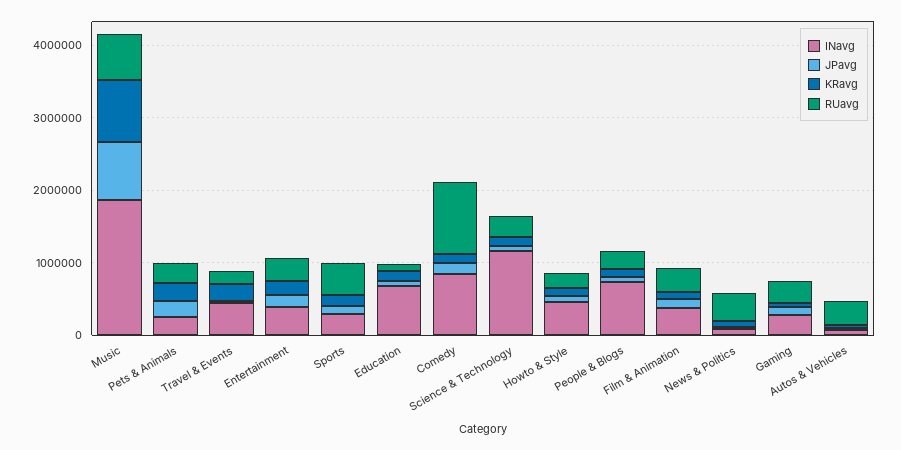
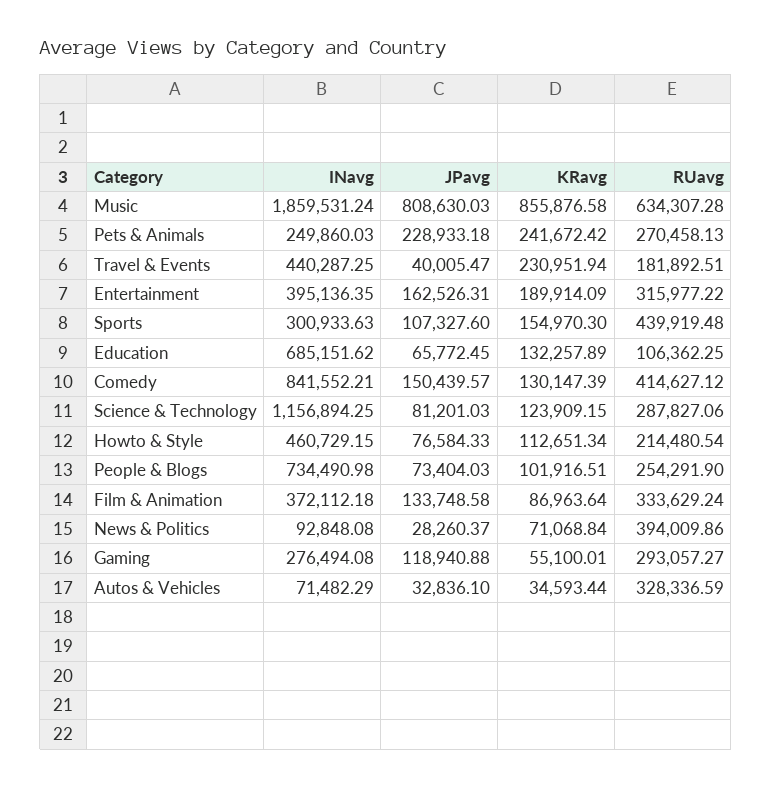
  {
    "INavg": {
      "Music": 1859531.24,
      "Pets & Animals": 249860.03,
      "Travel & Events": 440287.25,
      "Entertainment": 395136.35,
      "Sports": 300933.63,
      "Education": 685151.62,
      "Comedy": 841552.21,
      "Science & Technology": 1156894.25,
      "Howto & Style": 460729.15,
      "People & Blogs": 734490.98,
      "Film & Animation": 372112.18,
      "News & Politics": 92848.08,
      "Gaming": 276494.08,
      "Autos & Vehicles": 71482.29
    },
    "JPavg": {
      "Music": 808630.03,
      "Pets & Animals": 228933.18,
      "Travel & Events": 40005.47,
      "Entertainment": 162526.31,
      "Sports": 107327.6,
      "Education": 65772.45,
      "Comedy": 150439.57,
      "Science & Technology": 81201.03,
      "Howto & Style": 76584.33,
      "People & Blogs": 73404.03,
      "Film & Animation": 133748.58,
      "News & Politics": 28260.37,
      "Gaming": 118940.88,
      "Autos & Vehicles": 32836.1
    },
    "KRavg": {
      "Music": 855876.58,
      "Pets & Animals": 241672.42,
      "Travel & Events": 230951.94,
      "Entertainment": 189914.09,
      "Sports": 154970.3,
      "Education": 132257.89,
      "Comedy": 130147.39,
      "Science & Technology": 123909.15,
      "Howto & Style": 112651.34,
      "People & Blogs": 101916.51,
      "Film & Animation": 86963.64,
      "News & Politics": 71068.84,
      "Gaming": 55100.01,
      "Autos & Vehicles": 34593.44
    },
    "RUavg": {
      "Music": 634307.28,
      "Pets & Animals": 270458.13,
      "Travel & Events": 181892.51,
      "Entertainment": 315977.22,
      "Sports": 439919.48,
      "Education": 106362.25,
-     "Comedy": 1000000,
+     "Comedy": 414627.12,
      "Science & Technology": 287827.06,
      "Howto & Style": 214480.54,
      "People & Blogs": 254291.9,
      "Film & Animation": 333629.24,
      "News & Politics": 394009.86,
      "Gaming": 293057.27,
      "Autos & Vehicles": 328336.59
    }
  }

